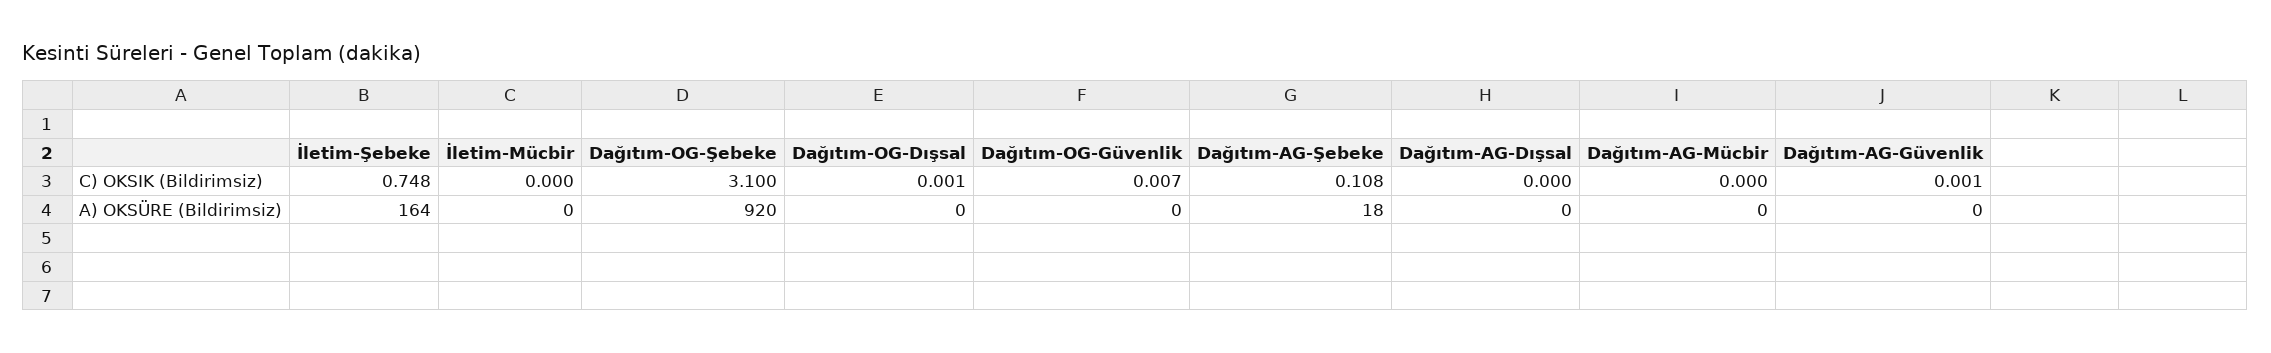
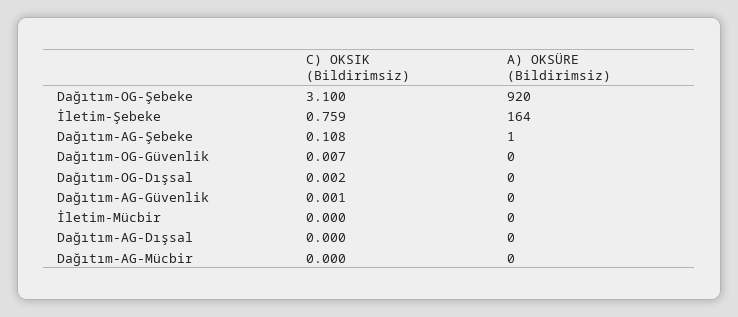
  {
    "İletim-Şebeke": {
-     "C) OKSIK (Bildirimsiz)": 0.748,
+     "C) OKSIK (Bildirimsiz)": 0.759,
      "A) OKSÜRE (Bildirimsiz)": 164
    },
    "İletim-Mücbir": {
      "C) OKSIK (Bildirimsiz)": 0,
      "A) OKSÜRE (Bildirimsiz)": 0
    },
    "Dağıtım-OG-Şebeke": {
      "C) OKSIK (Bildirimsiz)": 3.1,
      "A) OKSÜRE (Bildirimsiz)": 920
    },
    "Dağıtım-OG-Dışsal": {
-     "C) OKSIK (Bildirimsiz)": 0.001,
+     "C) OKSIK (Bildirimsiz)": 0.002,
      "A) OKSÜRE (Bildirimsiz)": 0
    },
    "Dağıtım-OG-Güvenlik": {
      "C) OKSIK (Bildirimsiz)": 0.007,
      "A) OKSÜRE (Bildirimsiz)": 0
    },
    "Dağıtım-AG-Şebeke": {
      "C) OKSIK (Bildirimsiz)": 0.108,
-     "A) OKSÜRE (Bildirimsiz)": 18
+     "A) OKSÜRE (Bildirimsiz)": 1
    },
    "Dağıtım-AG-Dışsal": {
      "C) OKSIK (Bildirimsiz)": 0,
      "A) OKSÜRE (Bildirimsiz)": 0
    },
    "Dağıtım-AG-Mücbir": {
      "C) OKSIK (Bildirimsiz)": 0,
      "A) OKSÜRE (Bildirimsiz)": 0
    },
    "Dağıtım-AG-Güvenlik": {
      "C) OKSIK (Bildirimsiz)": 0.001,
      "A) OKSÜRE (Bildirimsiz)": 0
    }
  }

